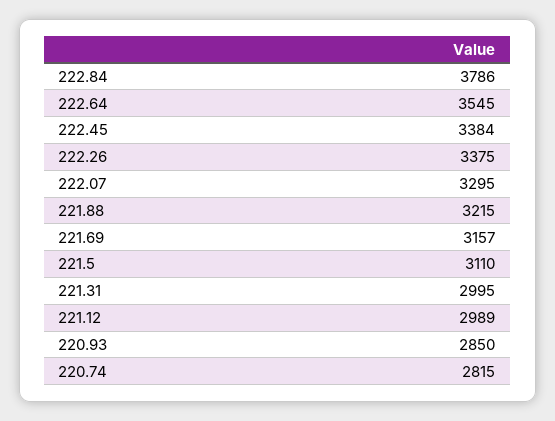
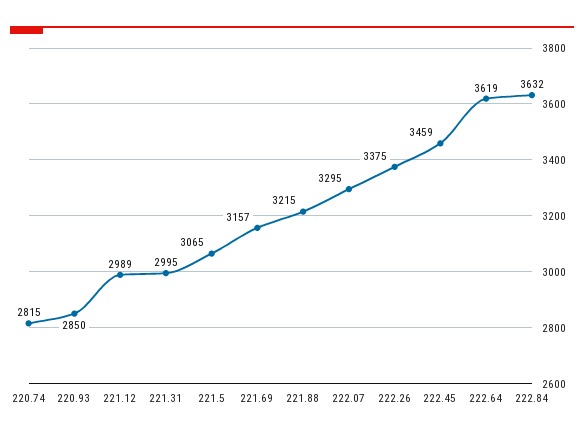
  {
-   "222.84": 3786,
+   "222.84": 3632,
-   "222.64": 3545,
+   "222.64": 3619,
-   "222.45": 3384,
+   "222.45": 3459,
    "222.26": 3375,
    "222.07": 3295,
    "221.88": 3215,
    "221.69": 3157,
-   "221.5": 3110,
+   "221.5": 3065,
    "221.31": 2995,
    "221.12": 2989,
    "220.93": 2850,
    "220.74": 2815
  }

